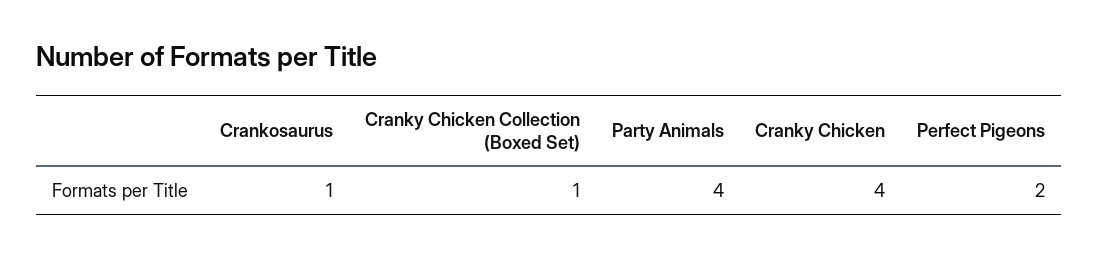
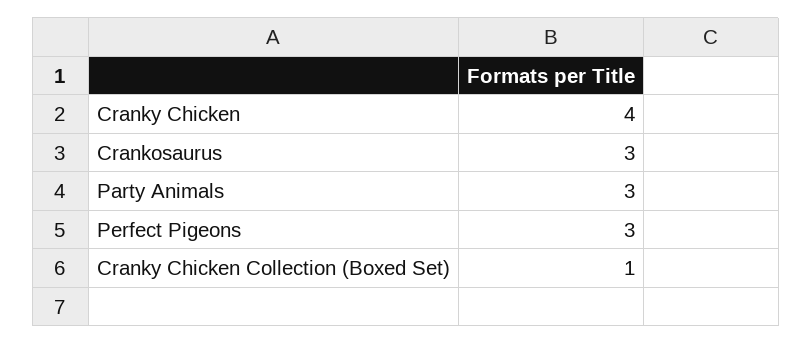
  {
-   "Crankosaurus": 1,
+   "Crankosaurus": 3,
    "Cranky Chicken Collection (Boxed Set)": 1,
-   "Party Animals": 4,
+   "Party Animals": 3,
    "Cranky Chicken": 4,
-   "Perfect Pigeons": 2
+   "Perfect Pigeons": 3
  }

